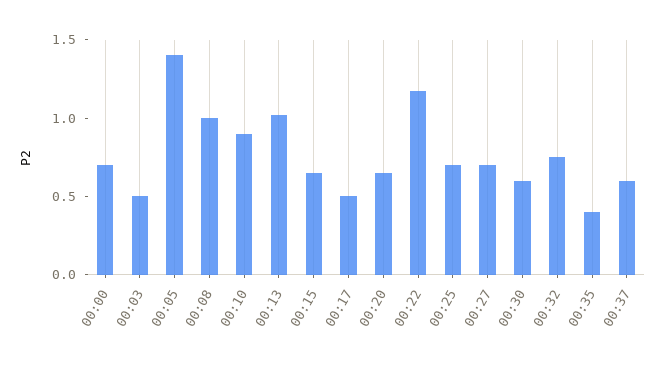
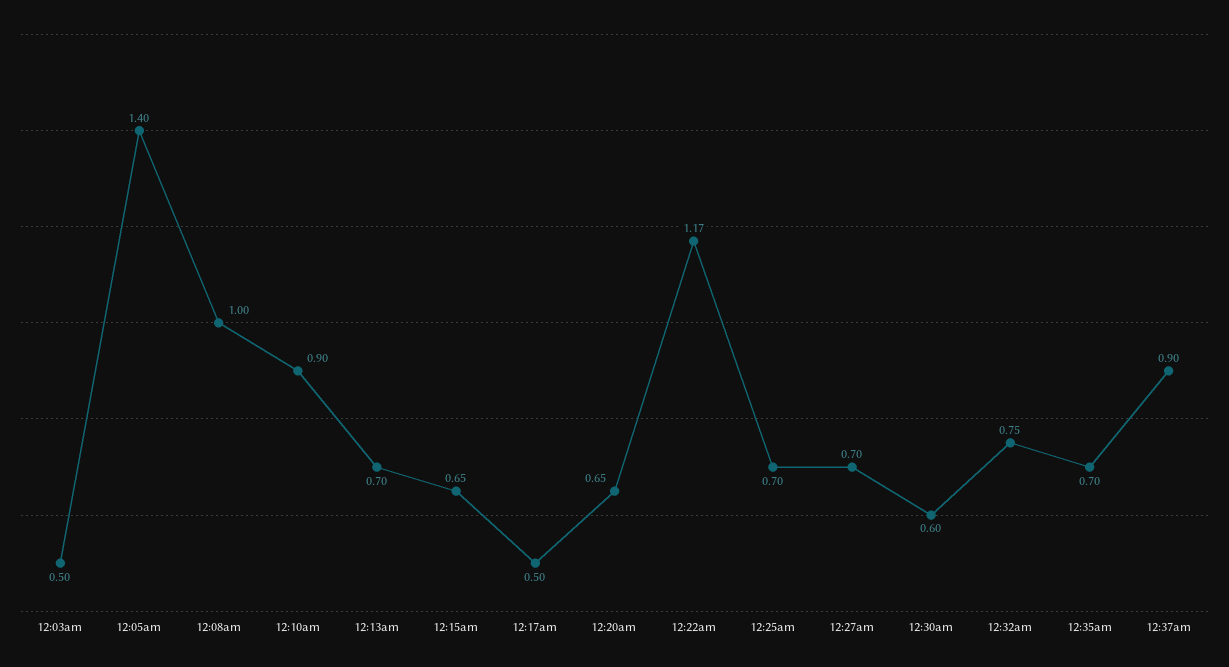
  {
-   "00:00": 0.7,
    "00:03": 0.5,
    "00:05": 1.4,
    "00:08": 1,
    "00:10": 0.9,
-   "00:13": 1,
+   "00:13": 0.7,
    "00:15": 0.65,
    "00:17": 0.5,
    "00:20": 0.65,
    "00:22": 1.17,
    "00:25": 0.7,
    "00:27": 0.7,
    "00:30": 0.6,
    "00:32": 0.75,
-   "00:35": 0.4,
+   "00:35": 0.7,
-   "00:37": 0.6
+   "00:37": 0.9
  }

